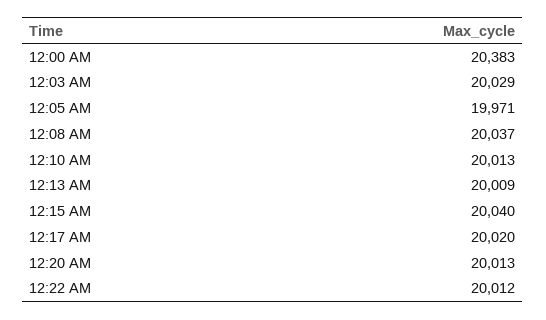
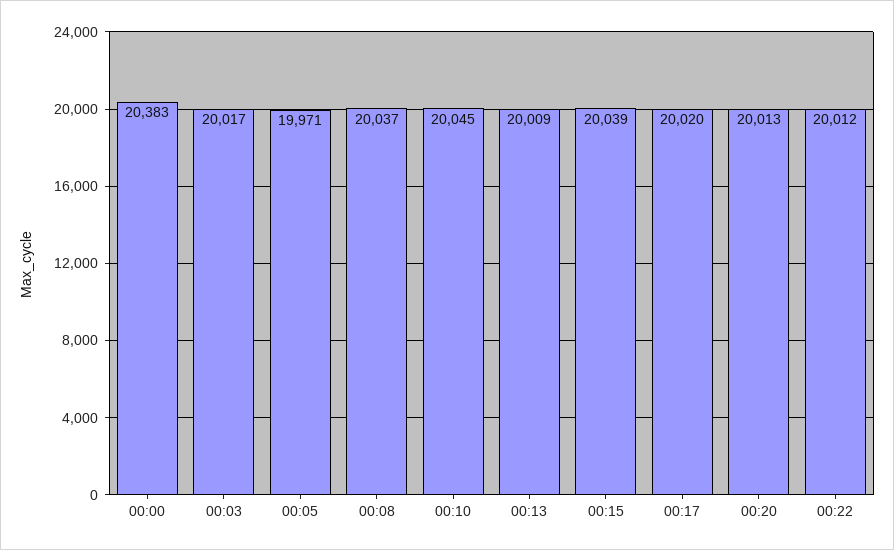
  {
    "12:00 AM": 20383,
-   "12:03 AM": 20029,
+   "12:03 AM": 20017,
    "12:05 AM": 19971,
    "12:08 AM": 20037,
-   "12:10 AM": 20013,
+   "12:10 AM": 20045,
    "12:13 AM": 20009,
-   "12:15 AM": 20040,
+   "12:15 AM": 20039,
    "12:17 AM": 20020,
    "12:20 AM": 20013,
    "12:22 AM": 20012
  }

